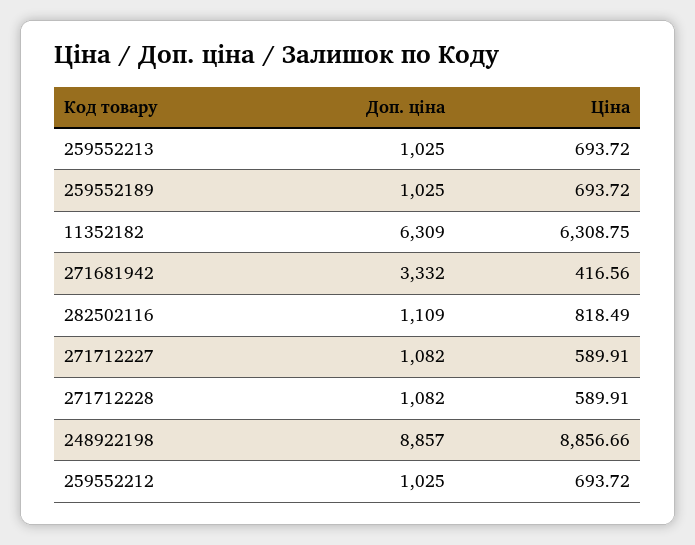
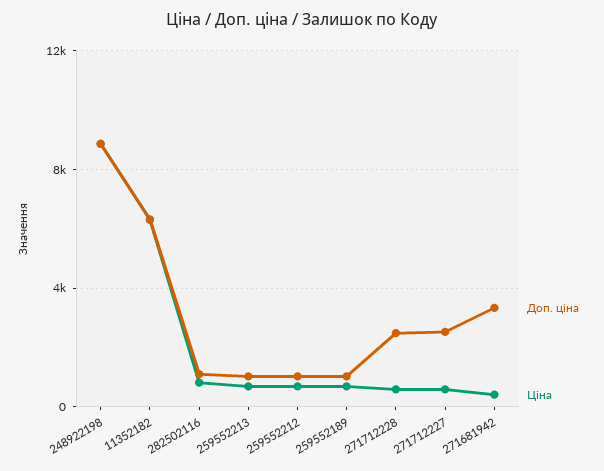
  {
    "Доп. ціна": {
      "259552213": 1025,
      "259552189": 1025,
      "11352182": 6309,
      "271681942": 3332,
      "282502116": 1109,
-     "271712227": 1082,
+     "271712227": 2500,
-     "271712228": 1082,
+     "271712228": 2500,
      "248922198": 8857,
      "259552212": 1025
    },
    "Ціна": {
      "259552213": 693.72,
      "259552189": 693.72,
      "11352182": 6308.75,
      "271681942": 416.56,
      "282502116": 818.49,
      "271712227": 589.91,
      "271712228": 589.91,
      "248922198": 8856.66,
      "259552212": 693.72
    }
  }

